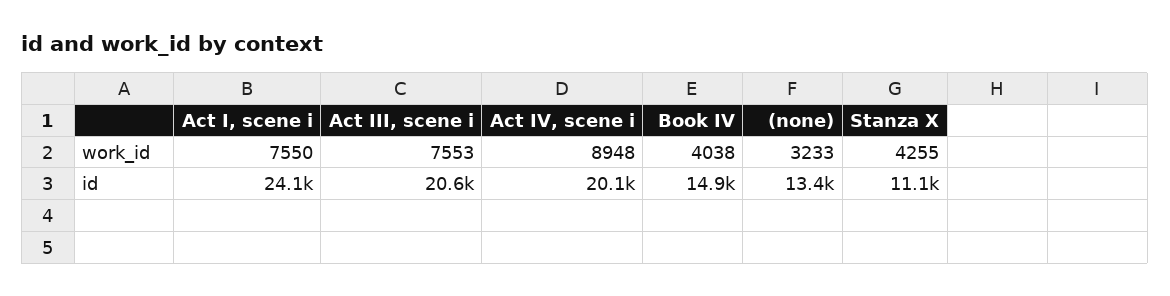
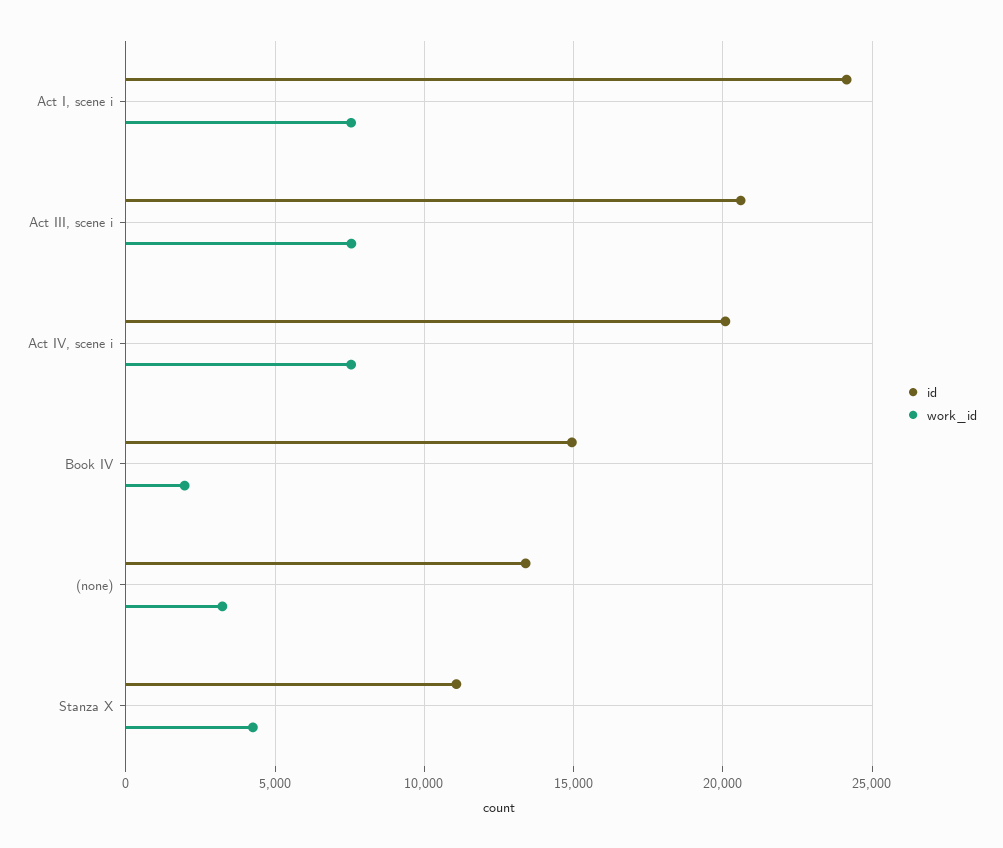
  {
    "work_id": {
      "Act I, scene i": 7550,
      "Act III, scene i": 7553,
-     "Act IV, scene i": 8948,
+     "Act IV, scene i": 7500,
-     "Book IV": 4038,
+     "Book IV": 2000,
      "(none)": 3233,
      "Stanza X": 4255
    },
    "id": {
      "Act I, scene i": 24100,
      "Act III, scene i": 20600,
      "Act IV, scene i": 20100,
      "Book IV": 14900,
      "(none)": 13400,
      "Stanza X": 11100
    }
  }

